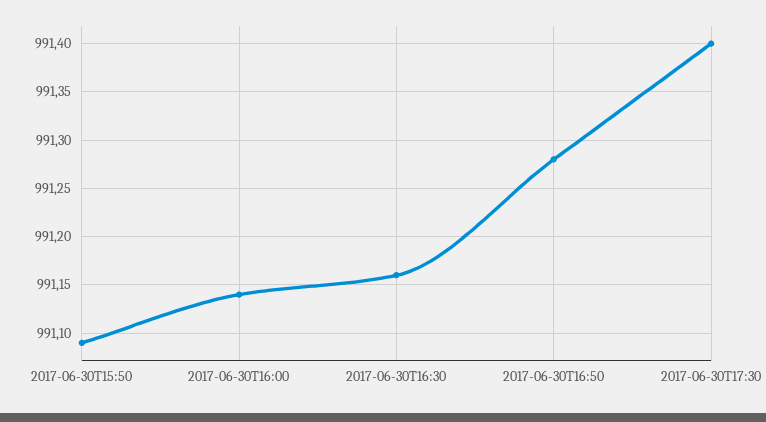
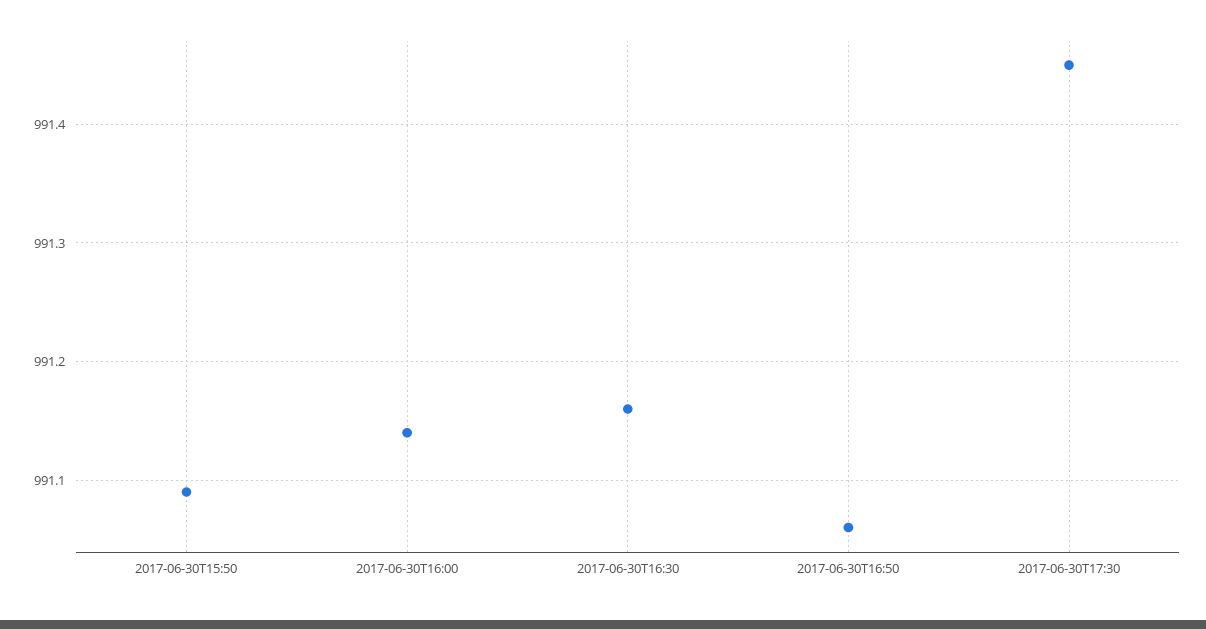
  {
    "2017-06-30T15:50": 991.09,
    "2017-06-30T16:00": 991.14,
    "2017-06-30T16:30": 991.16,
-   "2017-06-30T16:50": 991.28,
+   "2017-06-30T16:50": 991.06,
-   "2017-06-30T17:30": 991.4
+   "2017-06-30T17:30": 991.45
  }

